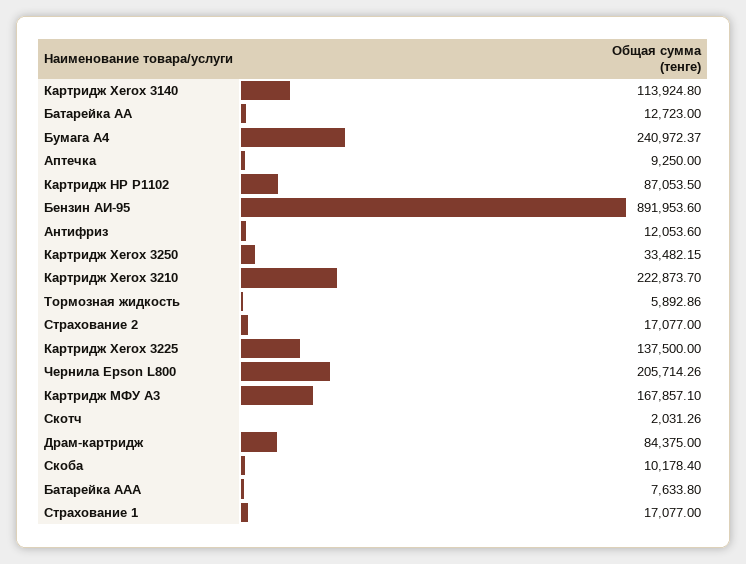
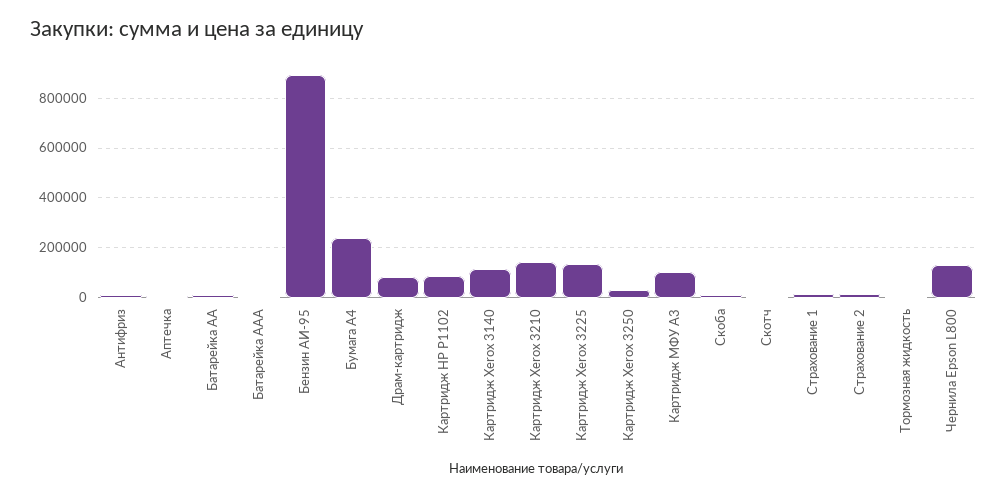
  {
    "Картридж Xerox 3140": 113924.8,
    "Батарейка АА": 12723,
    "Бумага А4": 240972.37,
    "Аптечка": 9250,
    "Картридж HP P1102": 87053.5,
    "Бензин АИ-95": 891953.6,
    "Антифриз": 12053.6,
    "Картридж Xerox 3250": 33482.15,
-   "Картридж Xerox 3210": 222873.7,
+   "Картридж Xerox 3210": 150000,
    "Тормозная жидкость": 5892.86,
    "Страхование 2": 17077,
    "Картридж Xerox 3225": 137500,
-   "Чернила Epson L800": 205714.26,
+   "Чернила Epson L800": 125000,
-   "Картридж МФУ А3": 167857.1,
+   "Картридж МФУ А3": 100000,
    "Скотч": 2031.26,
    "Драм-картридж": 84375,
    "Скоба": 10178.4,
    "Батарейка ААА": 7633.8,
    "Страхование 1": 17077
  }

